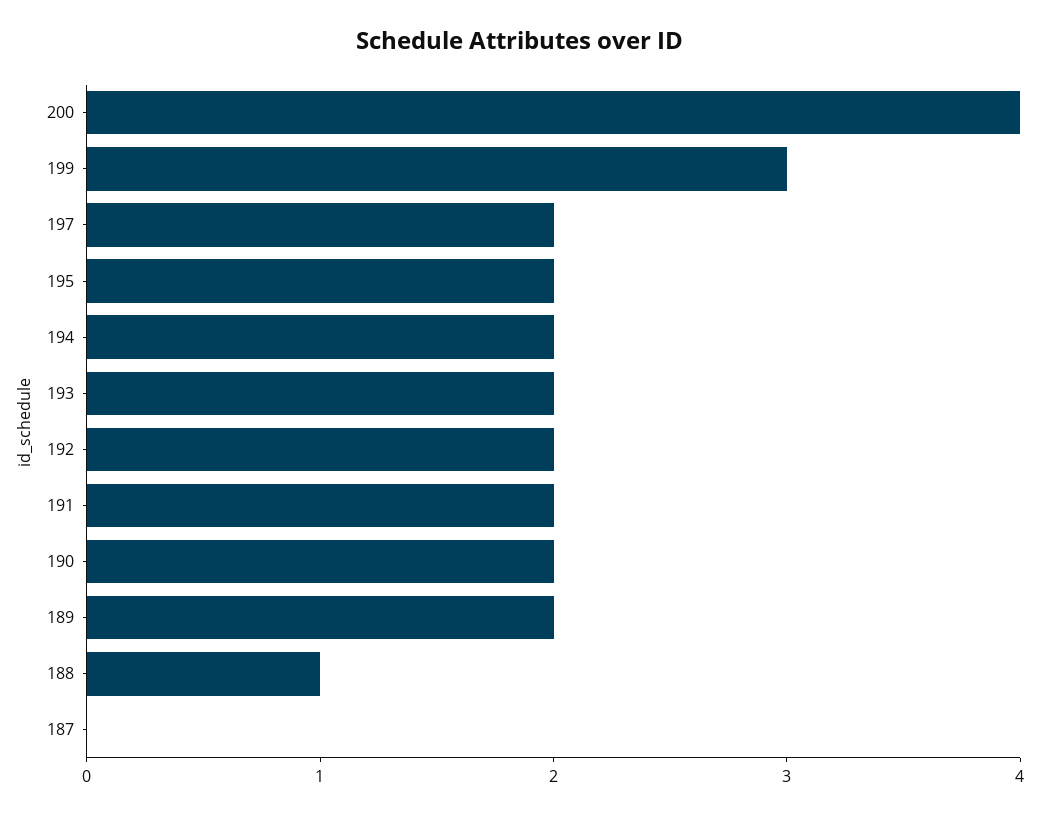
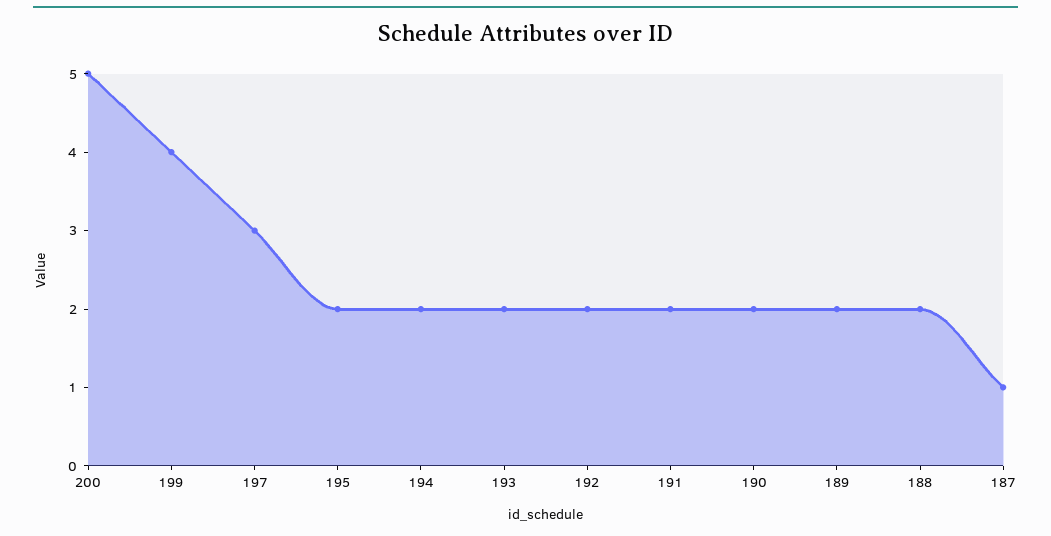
  {
-   "200": 4,
+   "200": 5,
-   "199": 3,
+   "199": 4,
-   "197": 2,
+   "197": 3,
    "195": 2,
    "194": 2,
    "193": 2,
    "192": 2,
    "191": 2,
    "190": 2,
    "189": 2,
-   "188": 1,
+   "188": 2,
-   "187": 0
+   "187": 1
  }

